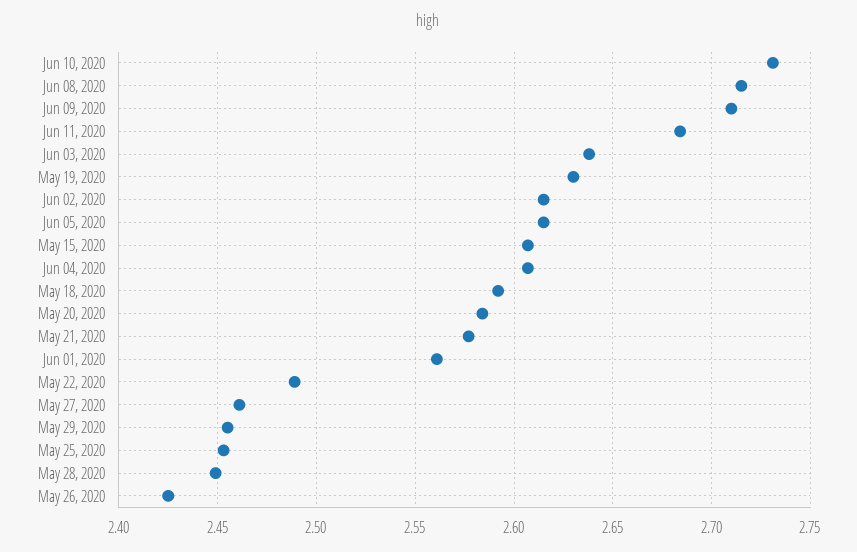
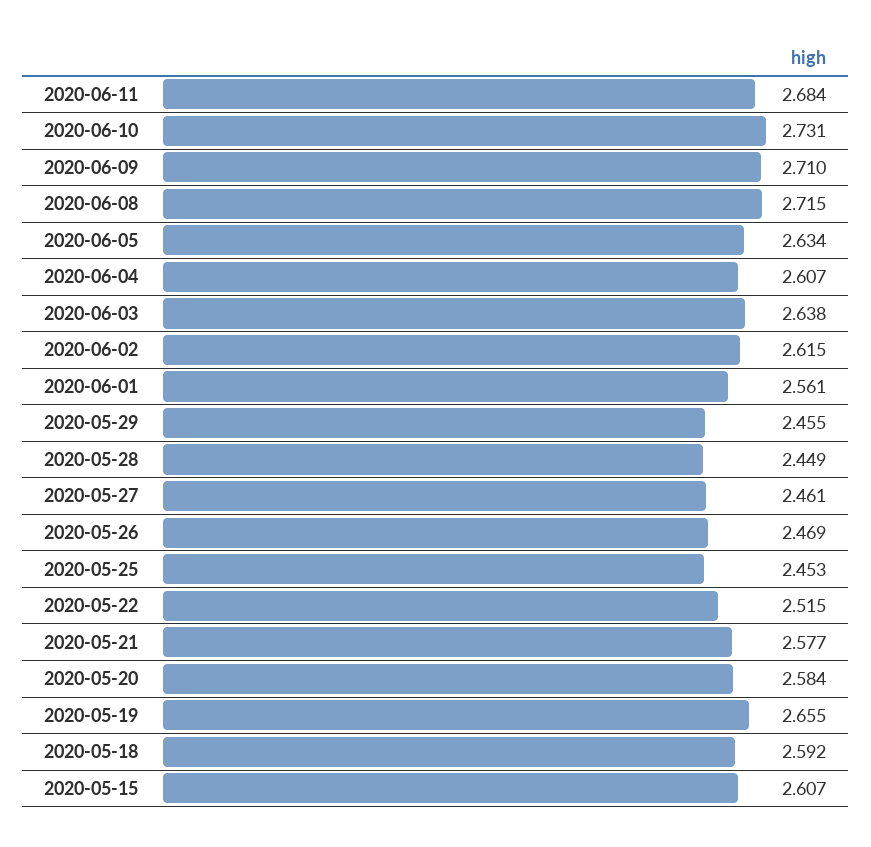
  {
    "Jun 10, 2020": 2.731,
    "Jun 08, 2020": 2.715,
    "Jun 09, 2020": 2.71,
    "Jun 11, 2020": 2.684,
    "Jun 03, 2020": 2.638,
-   "May 19, 2020": 2.63,
+   "May 19, 2020": 2.655,
    "Jun 02, 2020": 2.615,
-   "Jun 05, 2020": 2.615,
+   "Jun 05, 2020": 2.634,
    "May 15, 2020": 2.607,
    "Jun 04, 2020": 2.607,
    "May 18, 2020": 2.592,
    "May 20, 2020": 2.584,
    "May 21, 2020": 2.577,
    "Jun 01, 2020": 2.561,
-   "May 22, 2020": 2.49,
+   "May 22, 2020": 2.515,
    "May 27, 2020": 2.461,
    "May 29, 2020": 2.455,
    "May 25, 2020": 2.453,
    "May 28, 2020": 2.449,
-   "May 26, 2020": 2.425
+   "May 26, 2020": 2.469
  }

